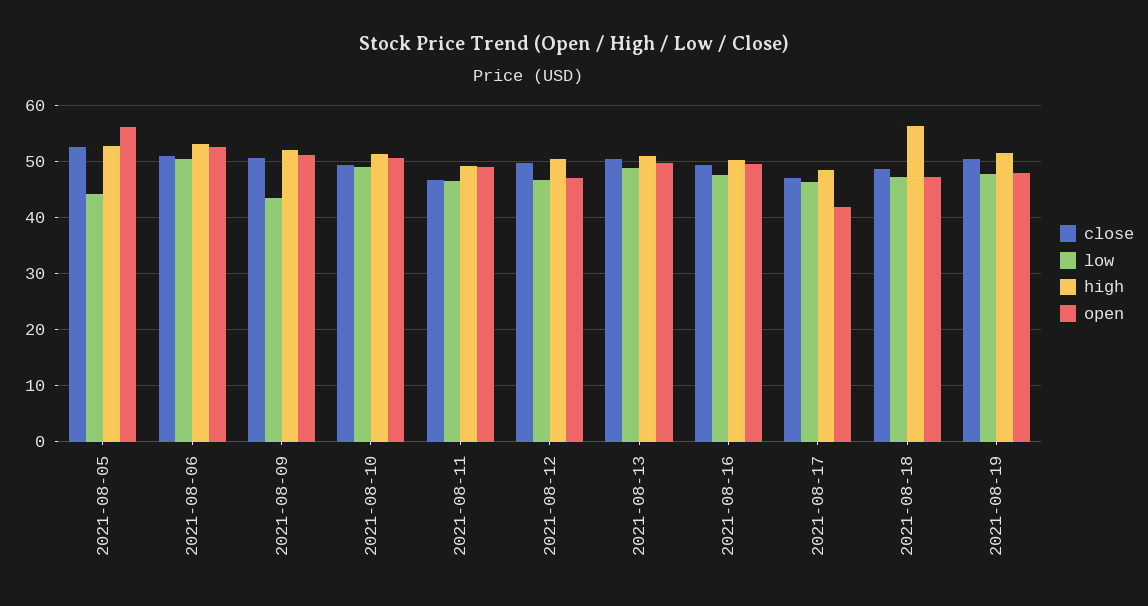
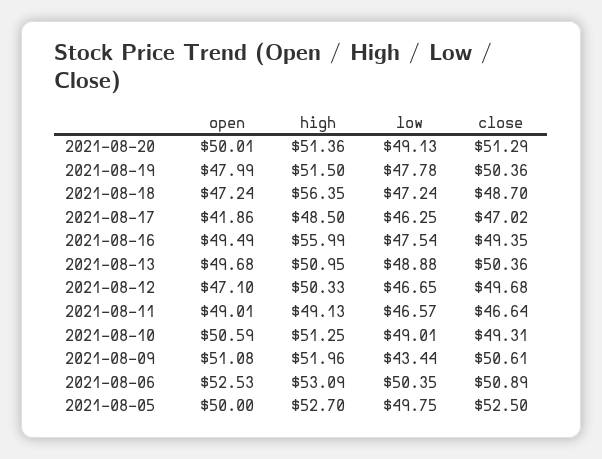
  {
    "close": {
      "2021-08-05": 52.5,
      "2021-08-06": 50.89,
      "2021-08-09": 50.61,
      "2021-08-10": 49.31,
      "2021-08-11": 46.64,
      "2021-08-12": 49.68,
      "2021-08-13": 50.36,
      "2021-08-16": 49.35,
      "2021-08-17": 47.02,
      "2021-08-18": 48.7,
-     "2021-08-19": 50.36
+     "2021-08-19": 50.36,
+     "2021-08-20": 51.29
    },
    "low": {
-     "2021-08-05": 44,
+     "2021-08-05": 49.75,
      "2021-08-06": 50.35,
      "2021-08-09": 43.44,
      "2021-08-10": 49.01,
      "2021-08-11": 46.57,
      "2021-08-12": 46.65,
      "2021-08-13": 48.88,
      "2021-08-16": 47.54,
      "2021-08-17": 46.25,
      "2021-08-18": 47.24,
-     "2021-08-19": 47.78
+     "2021-08-19": 47.78,
+     "2021-08-20": 49.13
    },
    "high": {
      "2021-08-05": 52.7,
      "2021-08-06": 53.09,
      "2021-08-09": 51.96,
      "2021-08-10": 51.25,
      "2021-08-11": 49.13,
      "2021-08-12": 50.33,
      "2021-08-13": 50.95,
-     "2021-08-16": 50,
+     "2021-08-16": 55.99,
      "2021-08-17": 48.5,
      "2021-08-18": 56.35,
-     "2021-08-19": 51.5
+     "2021-08-19": 51.5,
+     "2021-08-20": 51.36
    },
    "open": {
-     "2021-08-05": 56,
+     "2021-08-05": 50,
      "2021-08-06": 52.53,
      "2021-08-09": 51.08,
      "2021-08-10": 50.59,
      "2021-08-11": 49.01,
      "2021-08-12": 47.1,
      "2021-08-13": 49.68,
      "2021-08-16": 49.49,
      "2021-08-17": 41.86,
      "2021-08-18": 47.24,
-     "2021-08-19": 47.99
+     "2021-08-19": 47.99,
+     "2021-08-20": 50.01
    }
  }

